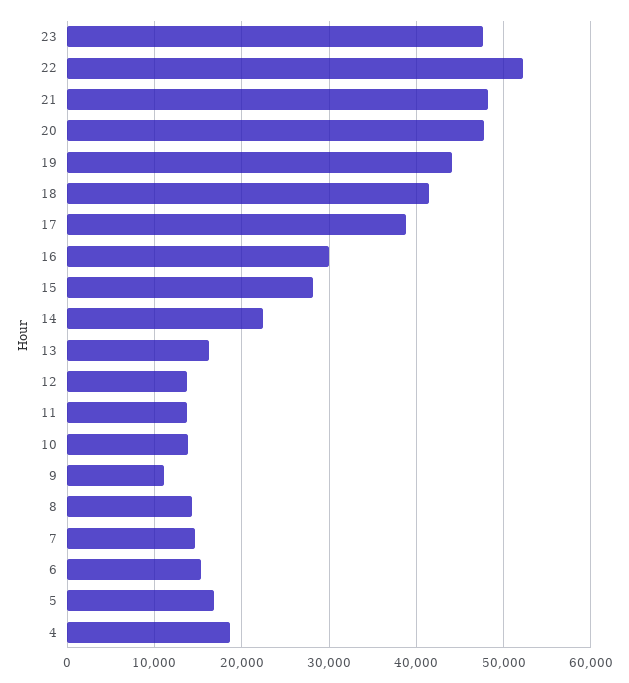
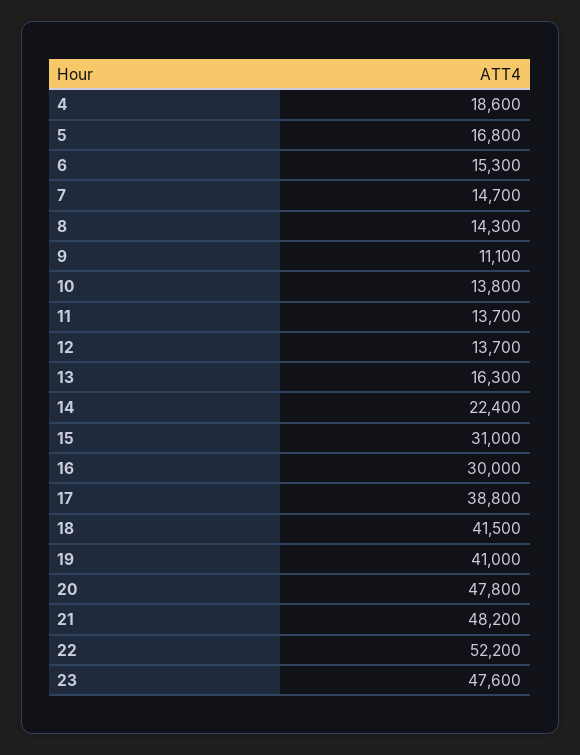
  {
    "23": 47600,
    "22": 52200,
    "21": 48200,
    "20": 47800,
-   "19": 44000,
+   "19": 41000,
    "18": 41500,
    "17": 38800,
    "16": 30000,
-   "15": 28000,
+   "15": 31000,
    "14": 22400,
    "13": 16300,
    "12": 13700,
    "11": 13700,
    "10": 13800,
    "9": 11100,
    "8": 14300,
    "7": 14700,
    "6": 15300,
    "5": 16800,
    "4": 18600
  }

